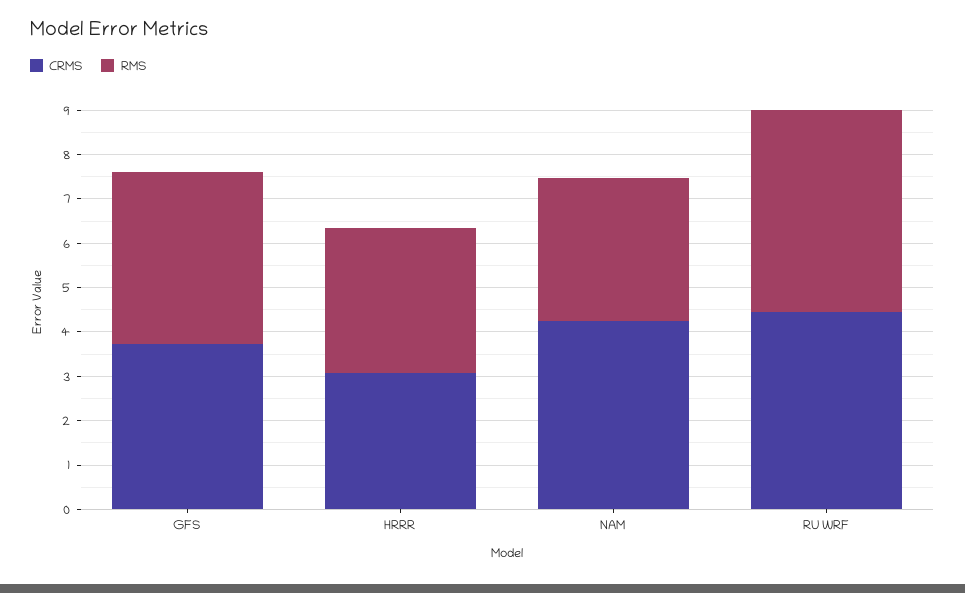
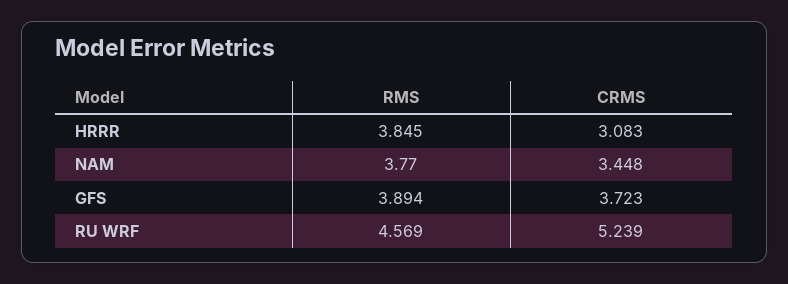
  {
    "CRMS": {
      "GFS": 3.723,
      "HRRR": 3.083,
-     "NAM": 4.2,
+     "NAM": 3.448,
-     "RU WRF": 4.4
+     "RU WRF": 5.239
    },
    "RMS": {
      "GFS": 3.894,
-     "HRRR": 3.2,
+     "HRRR": 3.845,
-     "NAM": 3.2,
+     "NAM": 3.77,
      "RU WRF": 4.569
    }
  }

